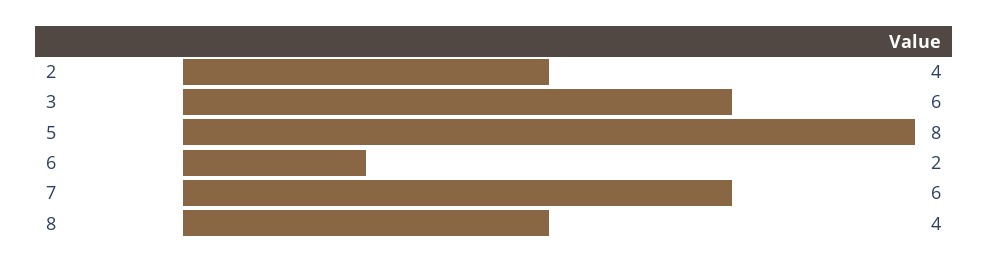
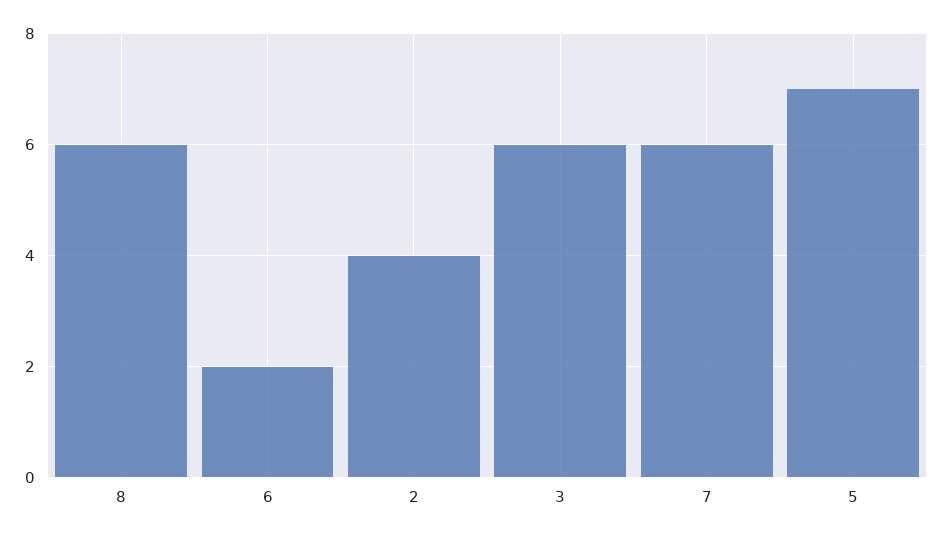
  {
    "2": 4,
    "3": 6,
-   "5": 8,
+   "5": 7,
    "6": 2,
    "7": 6,
-   "8": 4
+   "8": 6
  }

